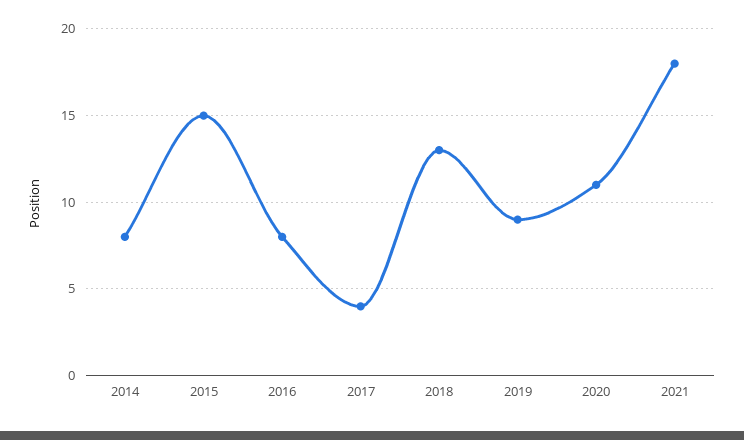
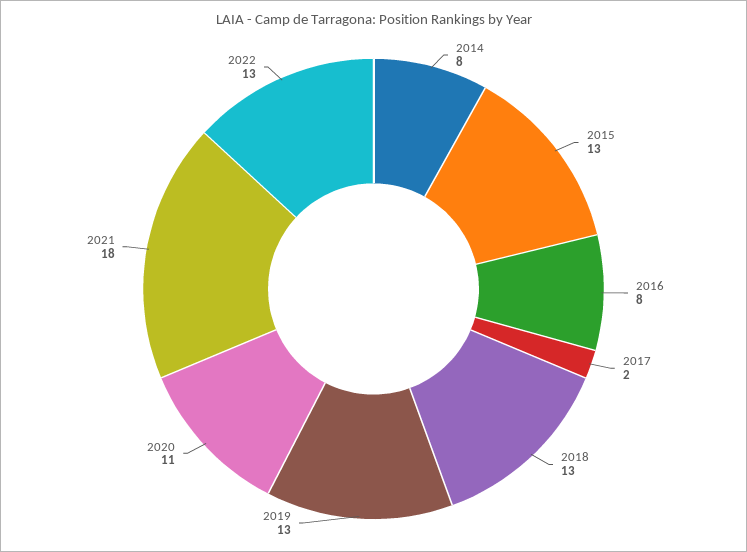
  {
    "2014": 8,
-   "2015": 15,
+   "2015": 13,
    "2016": 8,
-   "2017": 4,
+   "2017": 2,
    "2018": 13,
-   "2019": 9,
+   "2019": 13,
    "2020": 11,
-   "2021": 18
+   "2021": 18,
+   "2022": 13
  }

